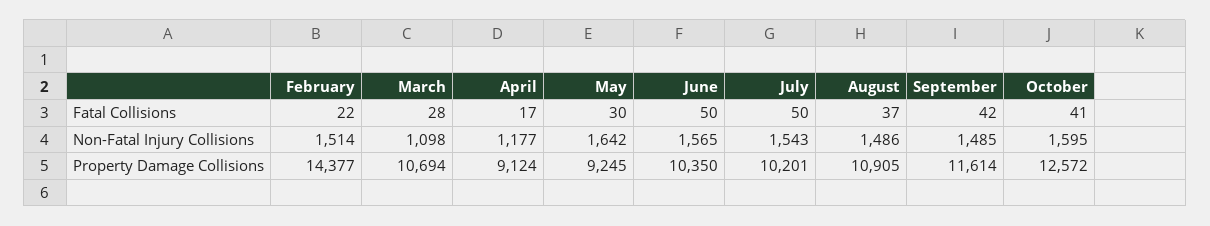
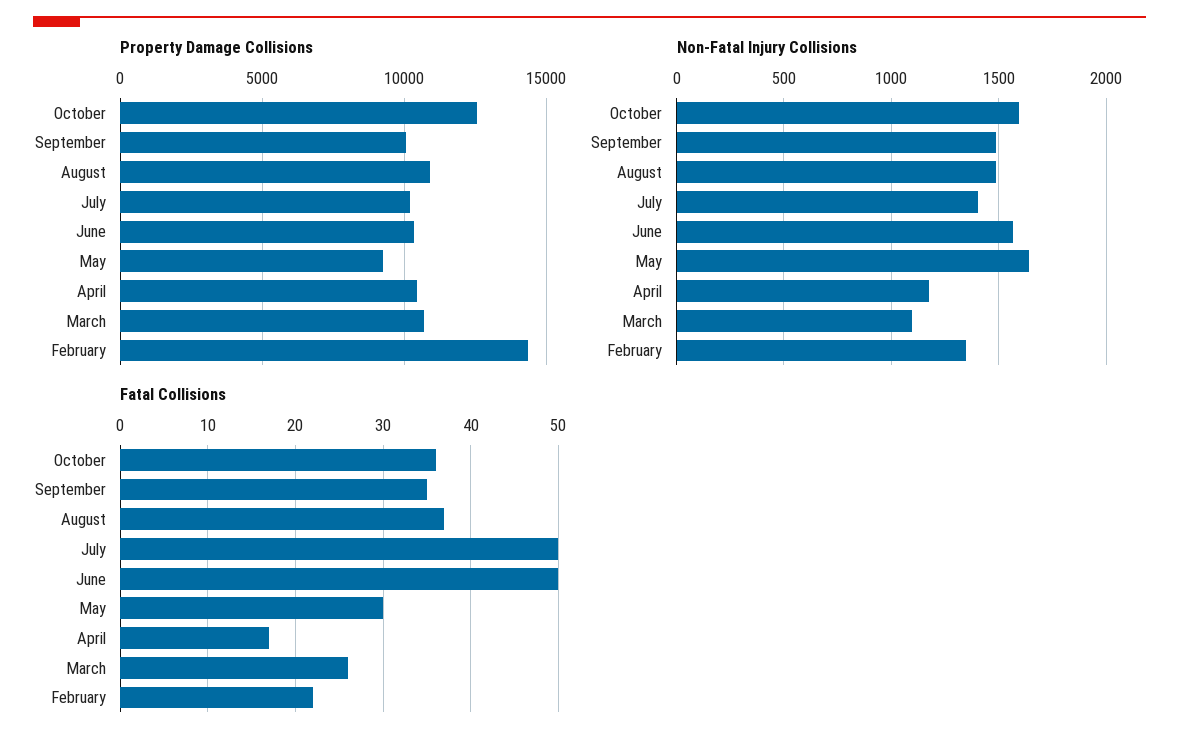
  {
    "Fatal Collisions": {
      "February": 22,
-     "March": 28,
+     "March": 26,
      "April": 17,
      "May": 30,
      "June": 50,
      "July": 50,
      "August": 37,
-     "September": 42,
+     "September": 35,
-     "October": 41
+     "October": 36
    },
    "Non-Fatal Injury Collisions": {
-     "February": 1514,
+     "February": 1350,
      "March": 1098,
      "April": 1177,
      "May": 1642,
      "June": 1565,
-     "July": 1543,
+     "July": 1400,
      "August": 1486,
      "September": 1485,
      "October": 1595
    },
    "Property Damage Collisions": {
      "February": 14377,
      "March": 10694,
-     "April": 9124,
+     "April": 10500,
      "May": 9245,
      "June": 10350,
      "July": 10201,
      "August": 10905,
-     "September": 11614,
+     "September": 10000,
      "October": 12572
    }
  }

